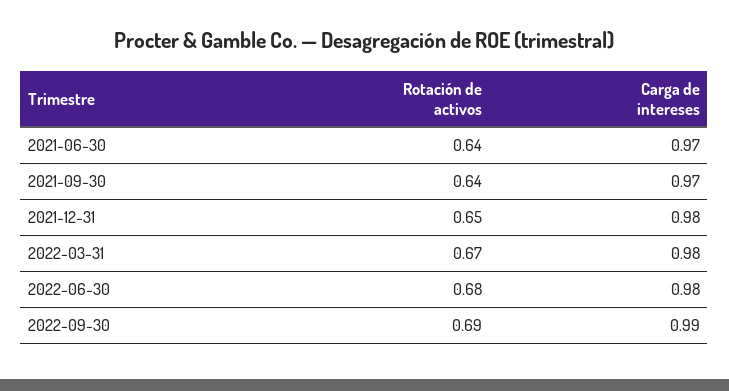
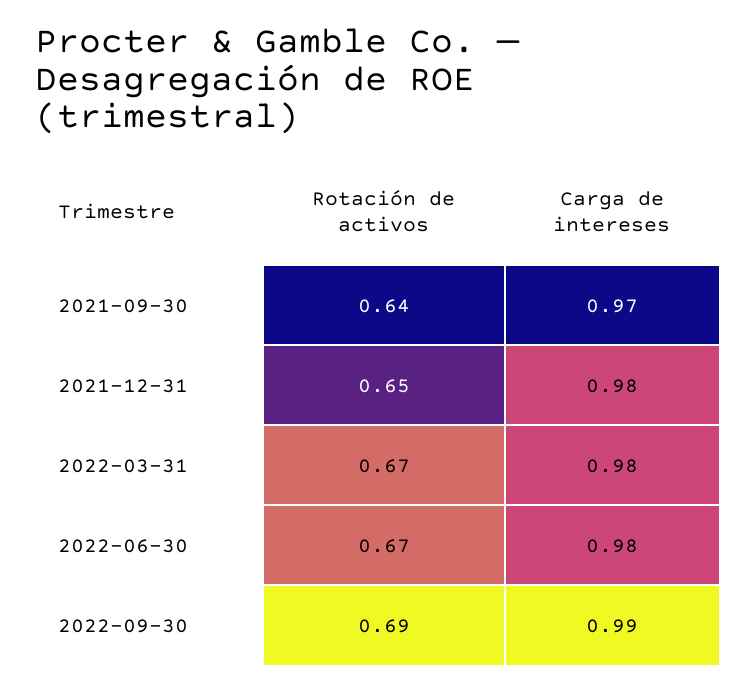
  {
    "Rotación de activos": {
-     "2021-06-30": 0.64,
      "2021-09-30": 0.64,
      "2021-12-31": 0.65,
      "2022-03-31": 0.67,
-     "2022-06-30": 0.68,
+     "2022-06-30": 0.67,
      "2022-09-30": 0.69
    },
    "Carga de intereses": {
-     "2021-06-30": 0.97,
      "2021-09-30": 0.97,
      "2021-12-31": 0.98,
      "2022-03-31": 0.98,
      "2022-06-30": 0.98,
      "2022-09-30": 0.99
    }
  }

